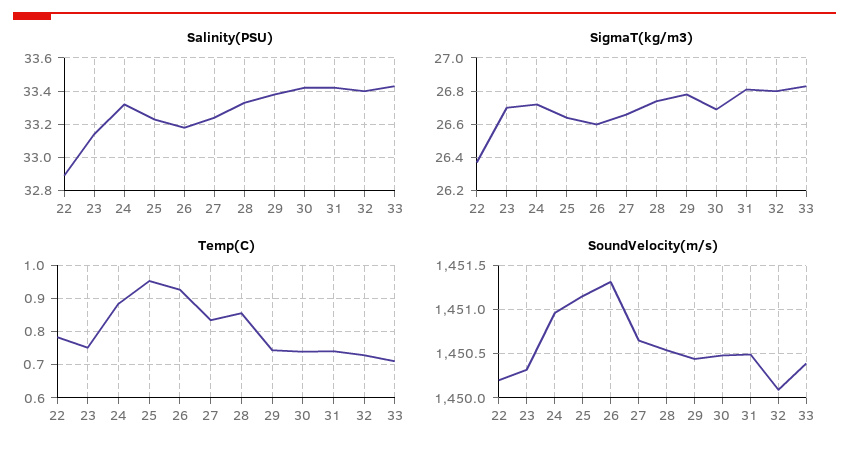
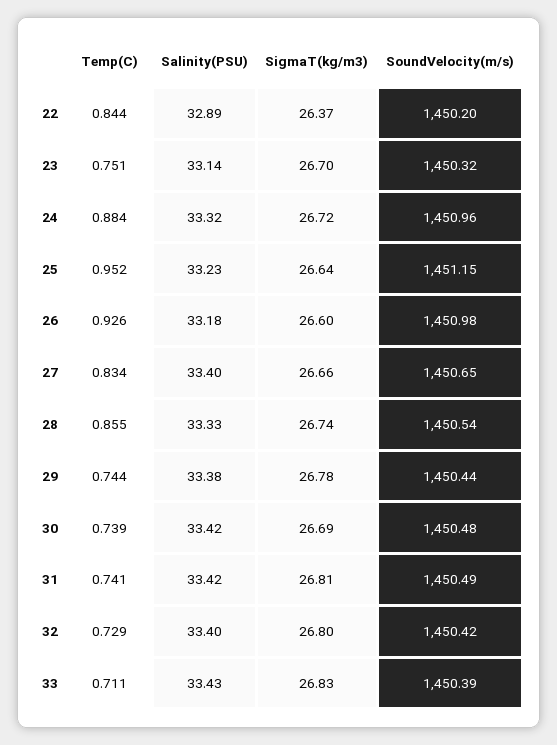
  {
    "Salinity(PSU)": {
      "22": 32.89,
      "23": 33.14,
      "24": 33.32,
      "25": 33.23,
      "26": 33.18,
-     "27": 33.25,
+     "27": 33.4,
      "28": 33.33,
      "29": 33.38,
      "30": 33.42,
      "31": 33.42,
      "32": 33.4,
      "33": 33.43
    },
    "SigmaT(kg/m3)": {
      "22": 26.37,
      "23": 26.7,
      "24": 26.72,
      "25": 26.64,
      "26": 26.6,
      "27": 26.66,
      "28": 26.74,
      "29": 26.78,
      "30": 26.69,
      "31": 26.81,
      "32": 26.8,
      "33": 26.83
    },
    "Temp(C)": {
-     "22": 0.78,
+     "22": 0.844,
      "23": 0.751,
      "24": 0.884,
      "25": 0.952,
      "26": 0.926,
      "27": 0.834,
      "28": 0.855,
      "29": 0.744,
      "30": 0.739,
      "31": 0.741,
      "32": 0.729,
      "33": 0.711
    },
    "SoundVelocity(m/s)": {
      "22": 1450.2,
      "23": 1450.32,
      "24": 1450.96,
      "25": 1451.15,
-     "26": 1451.3,
+     "26": 1450.98,
      "27": 1450.65,
      "28": 1450.54,
      "29": 1450.44,
      "30": 1450.48,
      "31": 1450.49,
-     "32": 1450.1,
+     "32": 1450.42,
      "33": 1450.39
    }
  }

